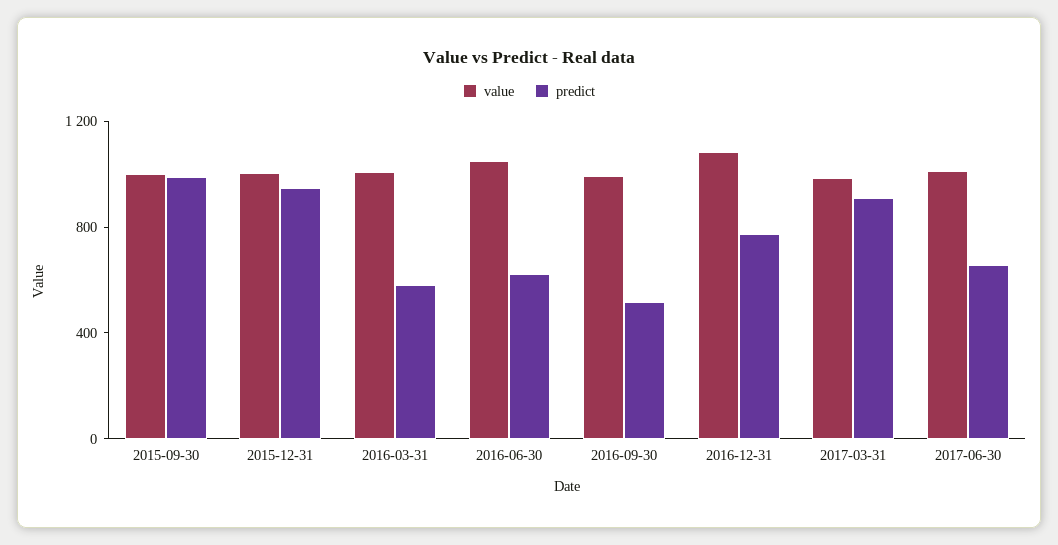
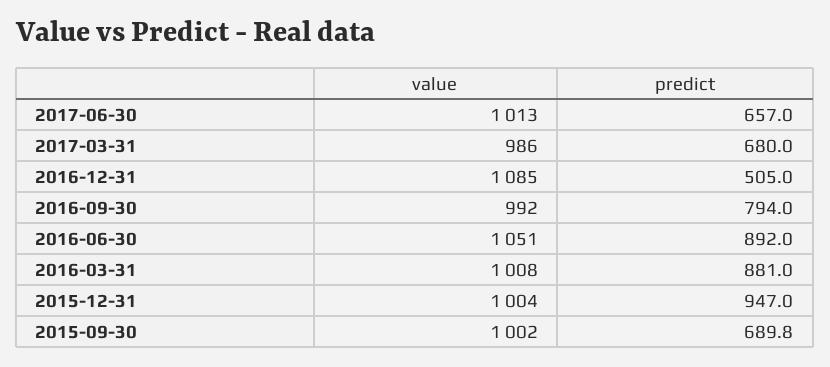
  {
    "value": {
      "2015-09-30": 1002,
      "2015-12-31": 1004,
      "2016-03-31": 1008,
      "2016-06-30": 1051,
      "2016-09-30": 992,
      "2016-12-31": 1085,
      "2017-03-31": 986,
      "2017-06-30": 1013
    },
    "predict": {
-     "2015-09-30": 1000,
+     "2015-09-30": 689.8,
      "2015-12-31": 947,
-     "2016-03-31": 600,
+     "2016-03-31": 881,
-     "2016-06-30": 600,
+     "2016-06-30": 892,
-     "2016-09-30": 500,
+     "2016-09-30": 794,
-     "2016-12-31": 800,
+     "2016-12-31": 505,
-     "2017-03-31": 900,
+     "2017-03-31": 680,
      "2017-06-30": 657
    }
  }

